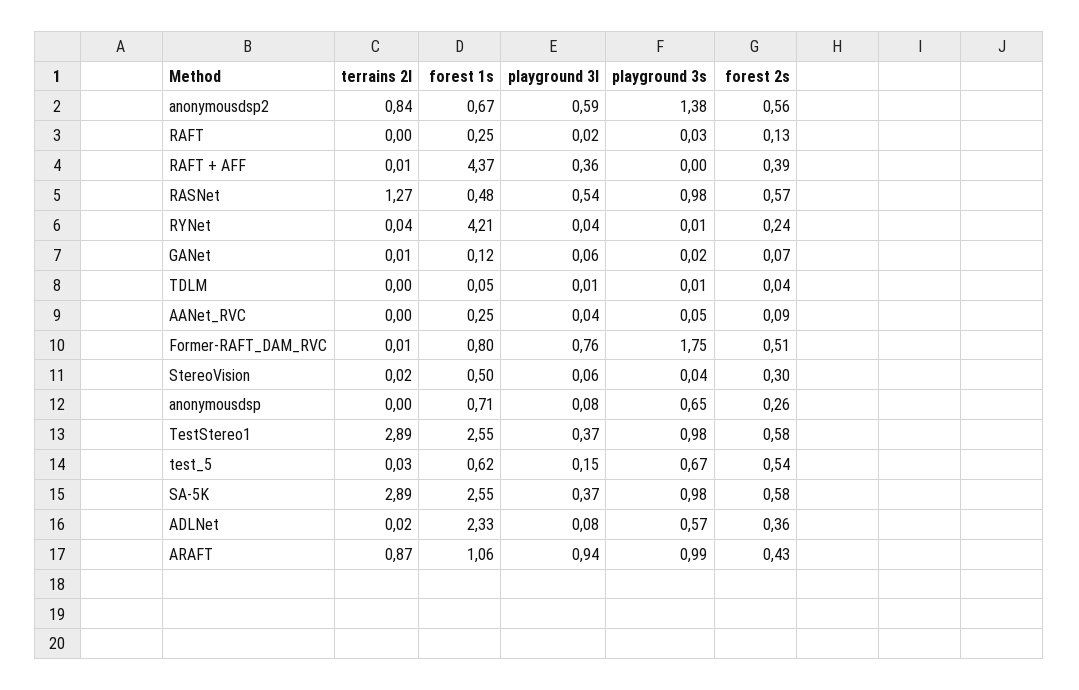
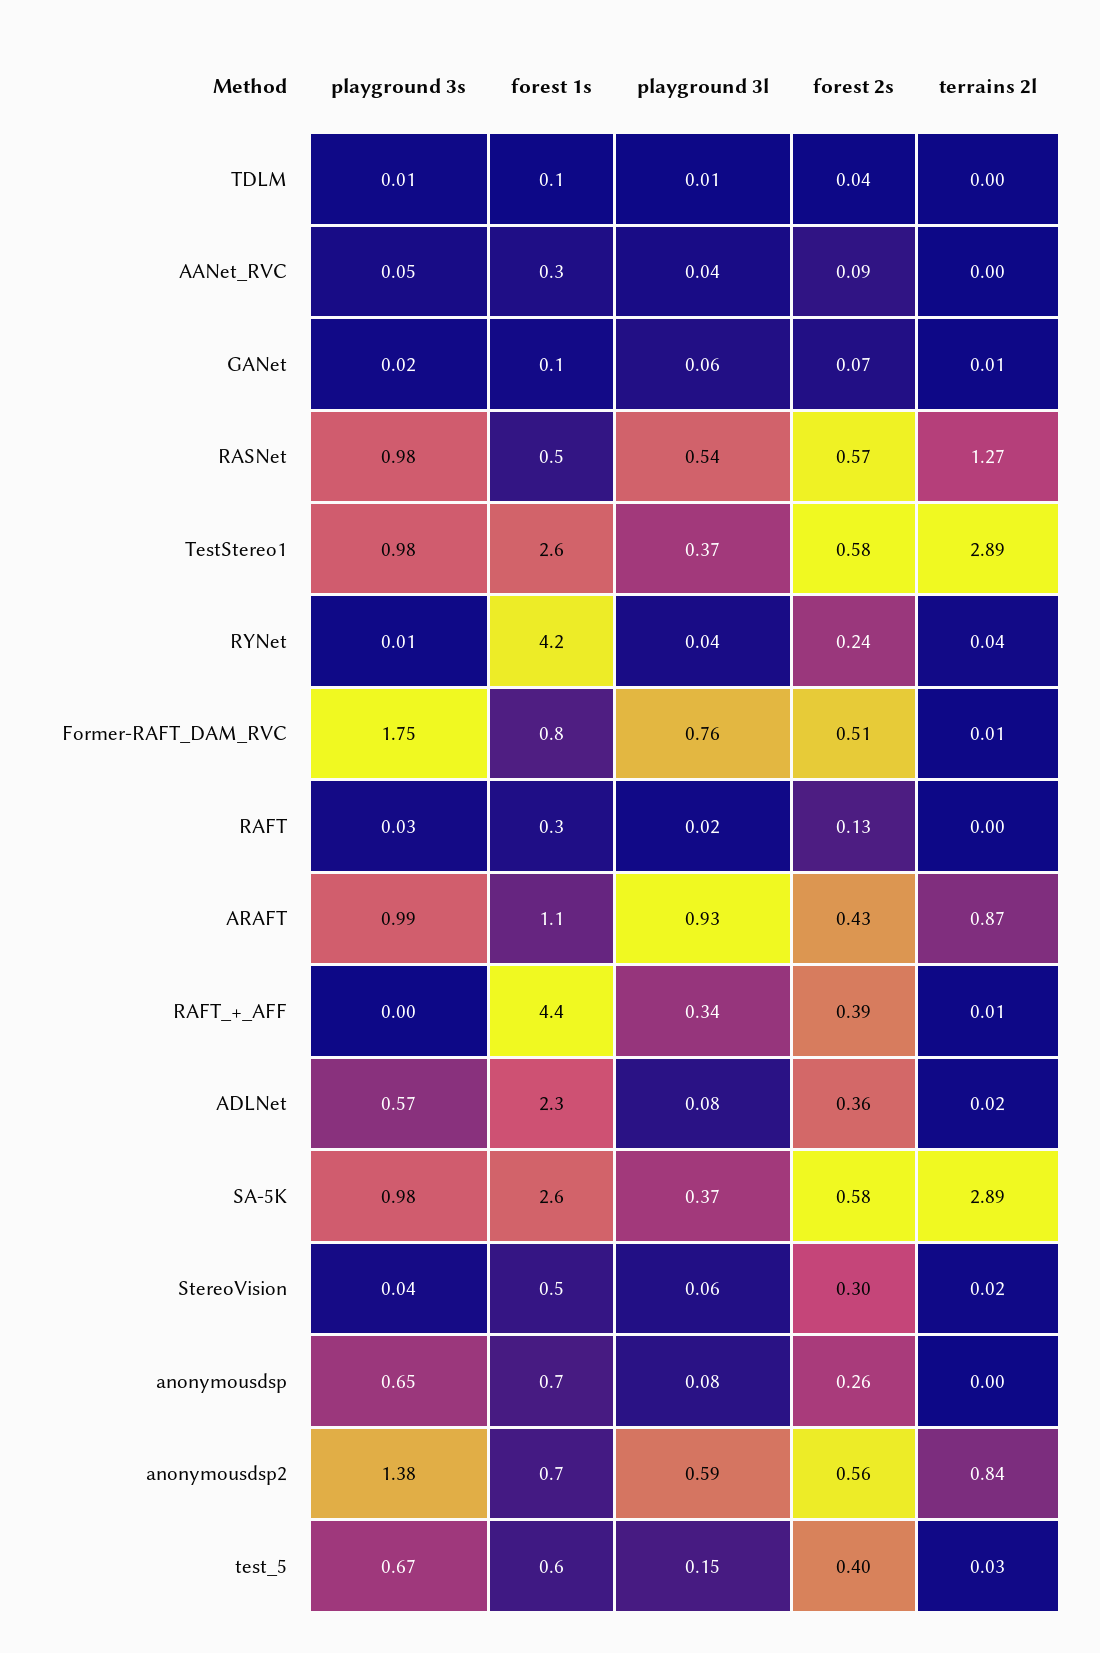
  {
    "terrains 2l": {
      "anonymousdsp2": 0.84,
      "RAFT": 0,
      "RAFT + AFF": 0.01,
      "RASNet": 1.27,
      "RYNet": 0.04,
      "GANet": 0.01,
      "TDLM": 0,
      "AANet_RVC": 0,
      "Former-RAFT_DAM_RVC": 0.01,
      "StereoVision": 0.02,
      "anonymousdsp": 0,
      "TestStereo1": 2.89,
      "test_5": 0.03,
      "SA-5K": 2.89,
      "ADLNet": 0.02,
      "ARAFT": 0.87
    },
    "forest 1s": {
      "anonymousdsp2": 0.67,
      "RAFT": 0.25,
      "RAFT + AFF": 4.37,
      "RASNet": 0.48,
      "RYNet": 4.21,
      "GANet": 0.12,
      "TDLM": 0.05,
      "AANet_RVC": 0.25,
      "Former-RAFT_DAM_RVC": 0.8,
      "StereoVision": 0.5,
      "anonymousdsp": 0.71,
      "TestStereo1": 2.55,
      "test_5": 0.62,
      "SA-5K": 2.55,
      "ADLNet": 2.33,
      "ARAFT": 1.06
    },
    "playground 3l": {
      "anonymousdsp2": 0.59,
      "RAFT": 0.02,
-     "RAFT + AFF": 0.36,
+     "RAFT + AFF": 0.34,
      "RASNet": 0.54,
      "RYNet": 0.04,
      "GANet": 0.06,
      "TDLM": 0.01,
      "AANet_RVC": 0.04,
      "Former-RAFT_DAM_RVC": 0.76,
      "StereoVision": 0.06,
      "anonymousdsp": 0.08,
      "TestStereo1": 0.37,
      "test_5": 0.15,
      "SA-5K": 0.37,
      "ADLNet": 0.08,
-     "ARAFT": 0.94
+     "ARAFT": 0.93
    },
    "playground 3s": {
      "anonymousdsp2": 1.38,
      "RAFT": 0.03,
      "RAFT + AFF": 0,
      "RASNet": 0.98,
      "RYNet": 0.01,
      "GANet": 0.02,
      "TDLM": 0.01,
      "AANet_RVC": 0.05,
      "Former-RAFT_DAM_RVC": 1.75,
      "StereoVision": 0.04,
      "anonymousdsp": 0.65,
      "TestStereo1": 0.98,
      "test_5": 0.67,
      "SA-5K": 0.98,
      "ADLNet": 0.57,
      "ARAFT": 0.99
    },
    "forest 2s": {
      "anonymousdsp2": 0.56,
      "RAFT": 0.13,
      "RAFT + AFF": 0.39,
      "RASNet": 0.57,
      "RYNet": 0.24,
      "GANet": 0.07,
      "TDLM": 0.04,
      "AANet_RVC": 0.09,
      "Former-RAFT_DAM_RVC": 0.51,
      "StereoVision": 0.3,
      "anonymousdsp": 0.26,
      "TestStereo1": 0.58,
-     "test_5": 0.54,
+     "test_5": 0.4,
      "SA-5K": 0.58,
      "ADLNet": 0.36,
      "ARAFT": 0.43
    }
  }

